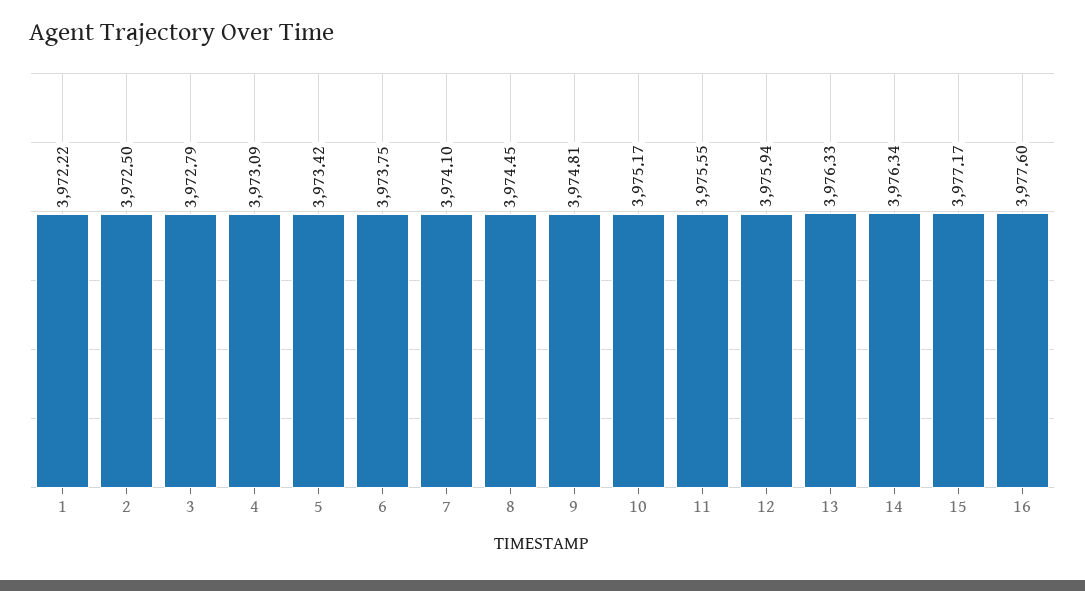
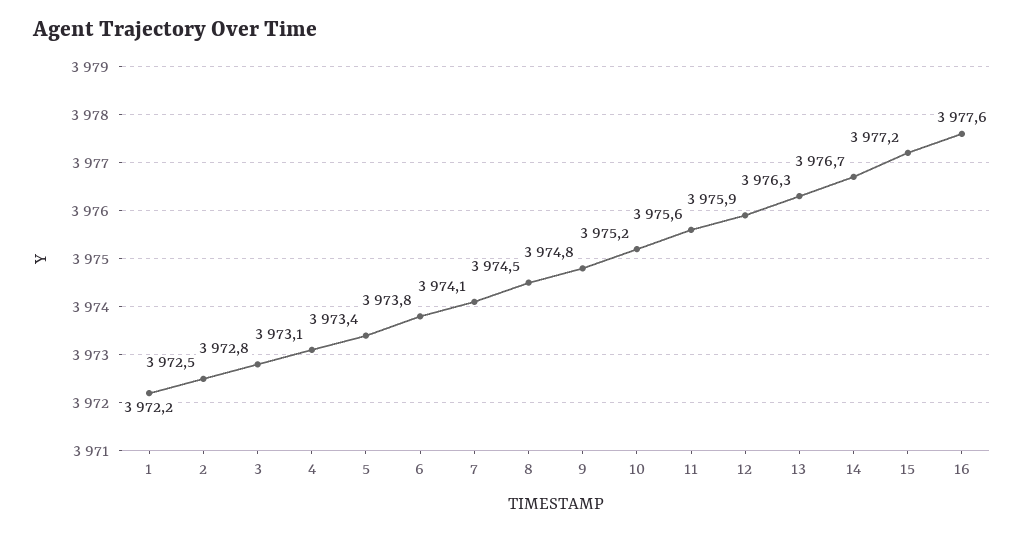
  {
    "1": 3972.22,
    "2": 3972.5,
    "3": 3972.79,
    "4": 3973.09,
    "5": 3973.42,
    "6": 3973.75,
    "7": 3974.1,
    "8": 3974.45,
    "9": 3974.81,
    "10": 3975.17,
    "11": 3975.55,
    "12": 3975.94,
    "13": 3976.33,
-   "14": 3976.34,
+   "14": 3976.7,
    "15": 3977.17,
    "16": 3977.6
  }

